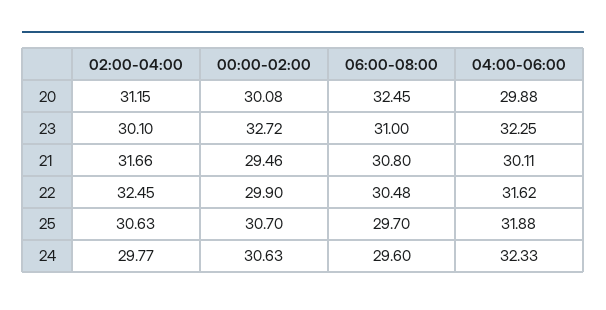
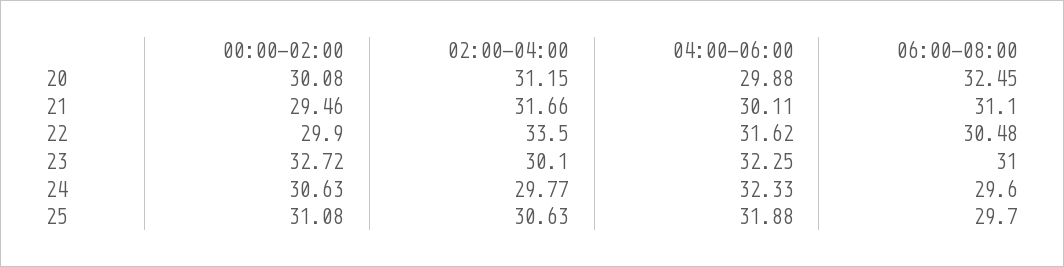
  {
    "02:00-04:00": {
      "20": 31.15,
      "23": 30.1,
      "21": 31.66,
-     "22": 32.45,
+     "22": 33.5,
      "25": 30.63,
      "24": 29.77
    },
    "00:00-02:00": {
      "20": 30.08,
      "23": 32.72,
      "21": 29.46,
      "22": 29.9,
-     "25": 30.7,
+     "25": 31.08,
      "24": 30.63
    },
    "06:00-08:00": {
      "20": 32.45,
      "23": 31,
-     "21": 30.8,
+     "21": 31.1,
      "22": 30.48,
      "25": 29.7,
      "24": 29.6
    },
    "04:00-06:00": {
      "20": 29.88,
      "23": 32.25,
      "21": 30.11,
      "22": 31.62,
      "25": 31.88,
      "24": 32.33
    }
  }

